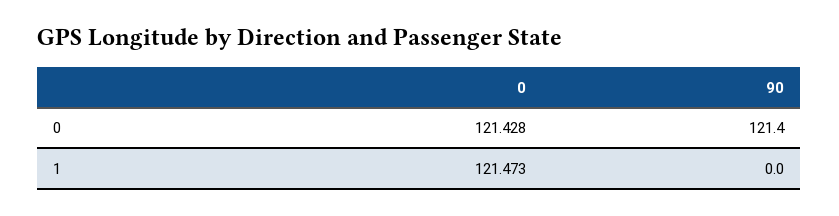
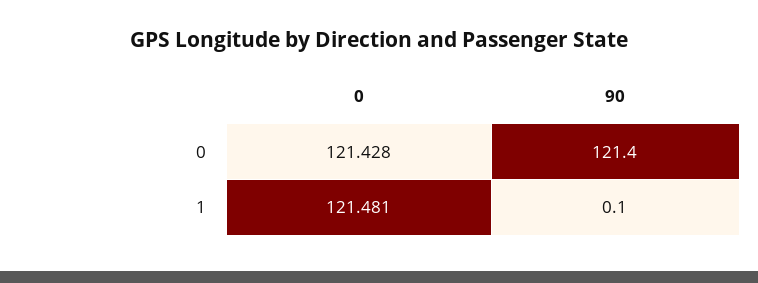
  {
    "0": {
      "0": 121.428,
-     "1": 121.473
+     "1": 121.481
    },
    "90": {
      "0": 121.4,
-     "1": 0
+     "1": 0.1
    }
  }

